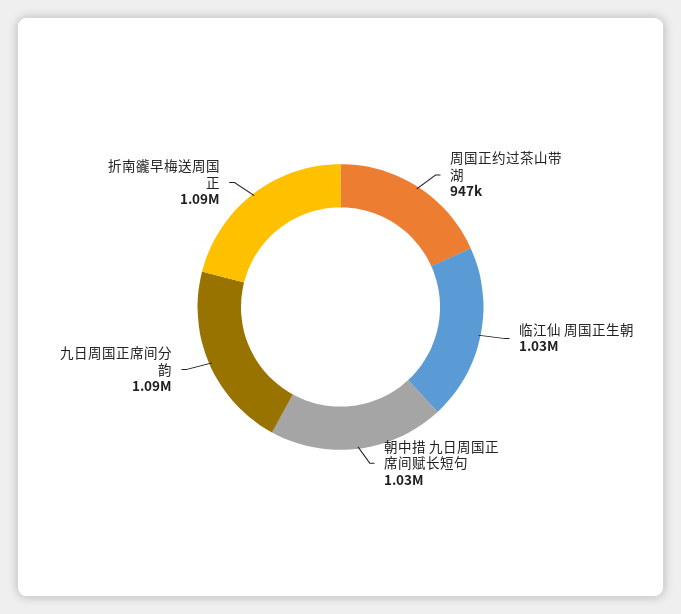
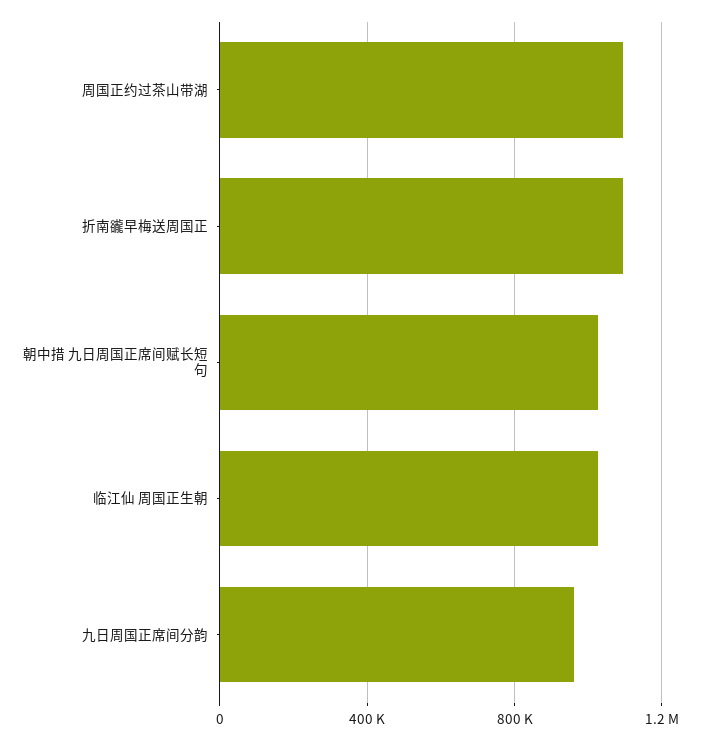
  {
-   "周国正约过茶山带湖": 947000,
+   "周国正约过茶山带湖": 1100000,
    "临江仙 周国正生朝": 1030000,
    "朝中措 九日周国正席间赋长短句": 1030000,
-   "九日周国正席间分韵": 1090000,
+   "九日周国正席间分韵": 950000,
    "折南豅早梅送周国正": 1090000
  }

